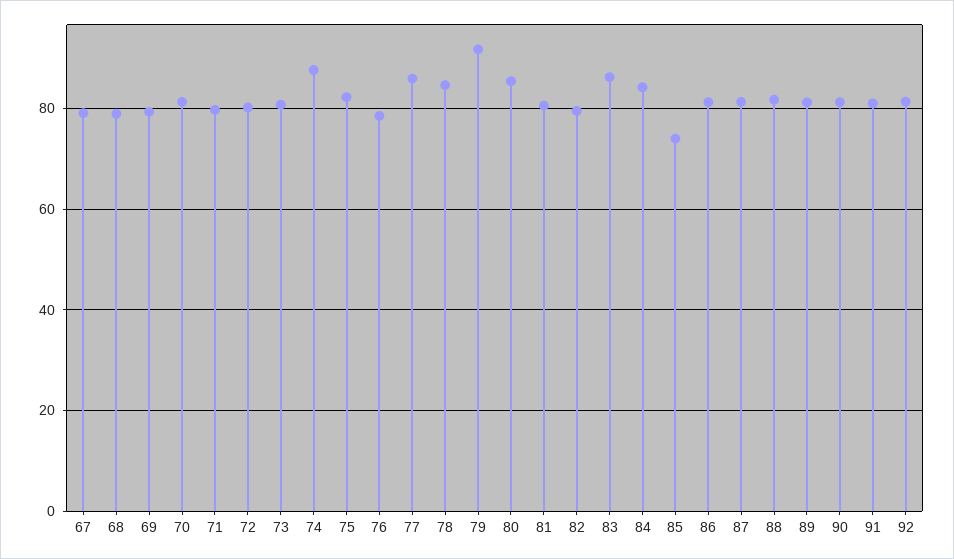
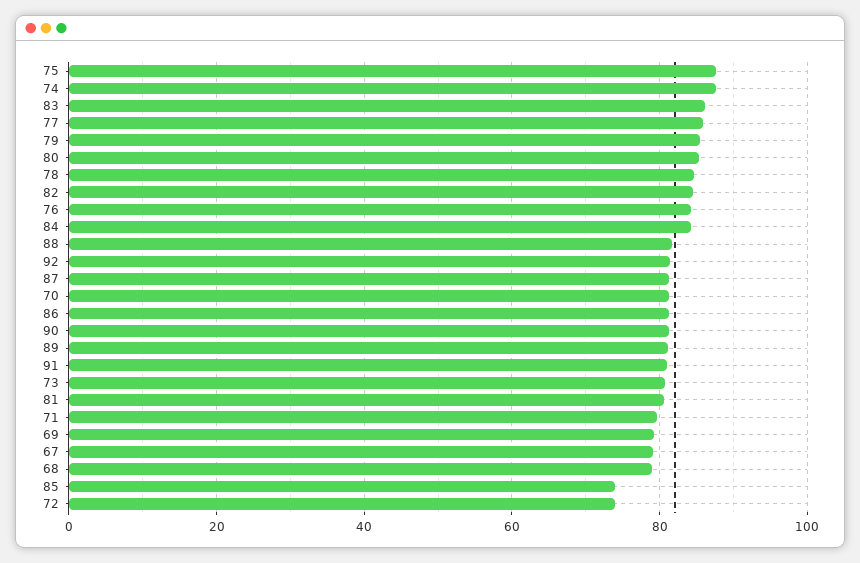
  {
    "67": 80,
    "68": 78,
    "69": 80,
    "70": 82,
    "71": 80,
-   "72": 80,
+   "72": 74,
    "73": 80,
    "74": 88,
-   "75": 82,
+   "75": 88,
-   "76": 78,
+   "76": 84,
    "77": 86,
    "78": 84,
-   "79": 92,
+   "79": 86,
    "80": 86,
    "81": 80,
-   "82": 80,
+   "82": 84,
    "83": 86,
    "84": 84,
    "85": 74,
    "86": 82,
    "87": 82,
    "88": 82,
    "89": 82,
    "90": 82,
    "91": 82,
    "92": 82
  }

